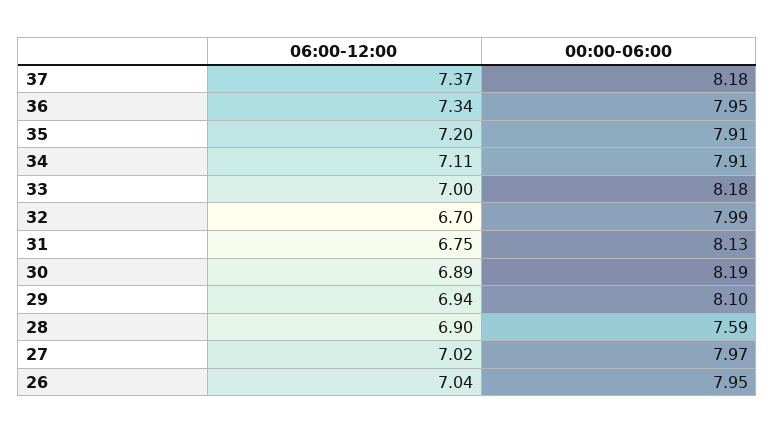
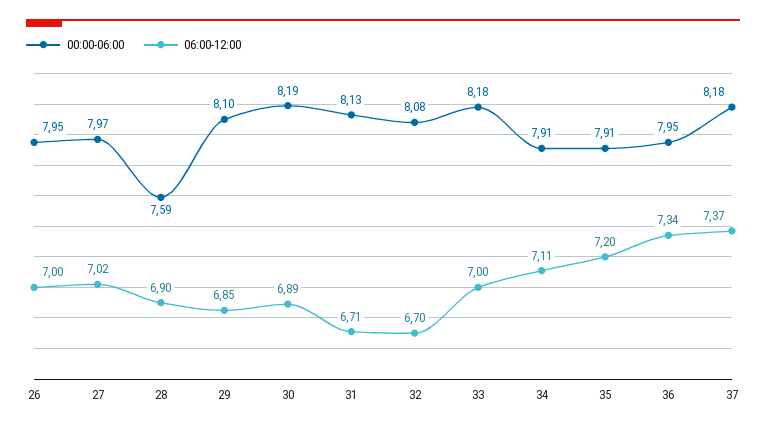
  {
    "06:00-12:00": {
      "37": 7.37,
      "36": 7.34,
      "35": 7.2,
      "34": 7.11,
      "33": 7,
      "32": 6.7,
-     "31": 6.75,
+     "31": 6.71,
      "30": 6.89,
-     "29": 6.94,
+     "29": 6.85,
      "28": 6.9,
      "27": 7.02,
-     "26": 7.04
+     "26": 7
    },
    "00:00-06:00": {
      "37": 8.18,
      "36": 7.95,
      "35": 7.91,
      "34": 7.91,
      "33": 8.18,
-     "32": 7.99,
+     "32": 8.08,
      "31": 8.13,
      "30": 8.19,
      "29": 8.1,
      "28": 7.59,
      "27": 7.97,
      "26": 7.95
    }
  }

